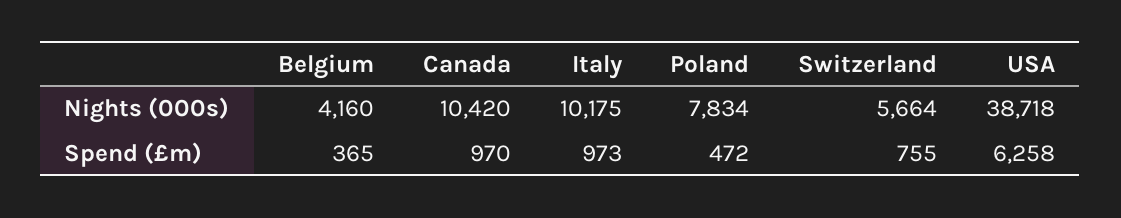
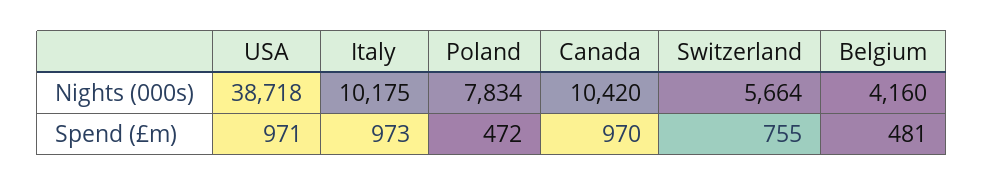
  {
    "Belgium": {
      "Nights (000s)": 4160,
-     "Spend (£m)": 365
+     "Spend (£m)": 481
    },
    "Canada": {
      "Nights (000s)": 10420,
      "Spend (£m)": 970
    },
    "Italy": {
      "Nights (000s)": 10175,
      "Spend (£m)": 973
    },
    "Poland": {
      "Nights (000s)": 7834,
      "Spend (£m)": 472
    },
    "Switzerland": {
      "Nights (000s)": 5664,
      "Spend (£m)": 755
    },
    "USA": {
      "Nights (000s)": 38718,
-     "Spend (£m)": 6258
+     "Spend (£m)": 971
    }
  }

